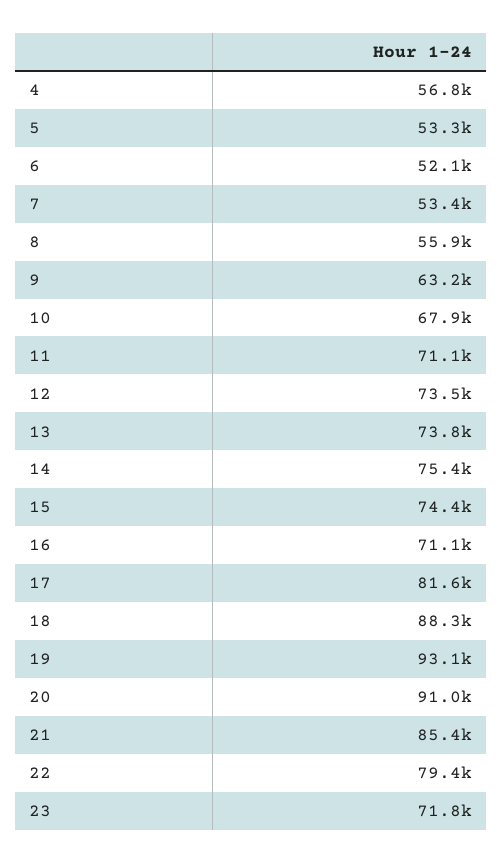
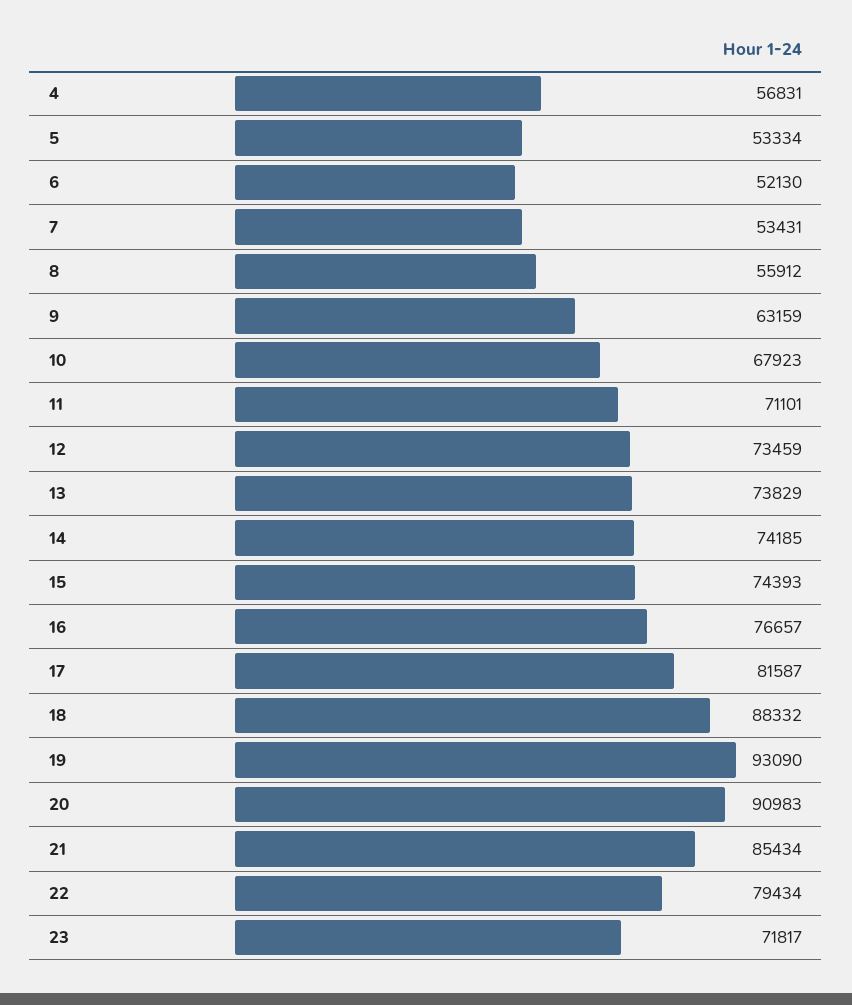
  {
    "4": 56831,
    "5": 53334,
    "6": 52130,
    "7": 53431,
    "8": 55912,
    "9": 63159,
    "10": 67923,
    "11": 71101,
    "12": 73459,
    "13": 73829,
-   "14": 75400,
+   "14": 74185,
    "15": 74393,
-   "16": 71100,
+   "16": 76657,
    "17": 81587,
    "18": 88332,
    "19": 93090,
    "20": 90983,
    "21": 85434,
    "22": 79434,
    "23": 71817
  }

